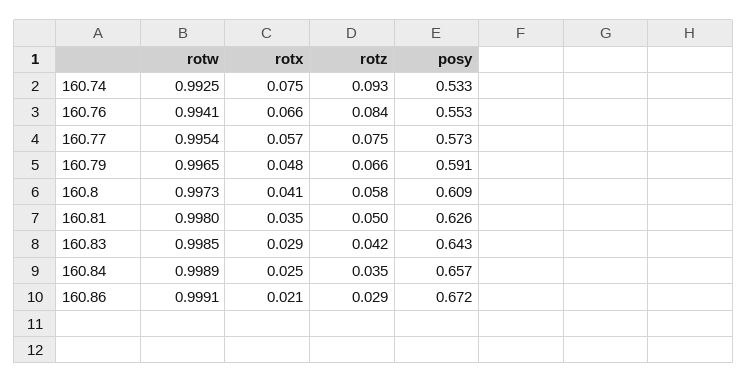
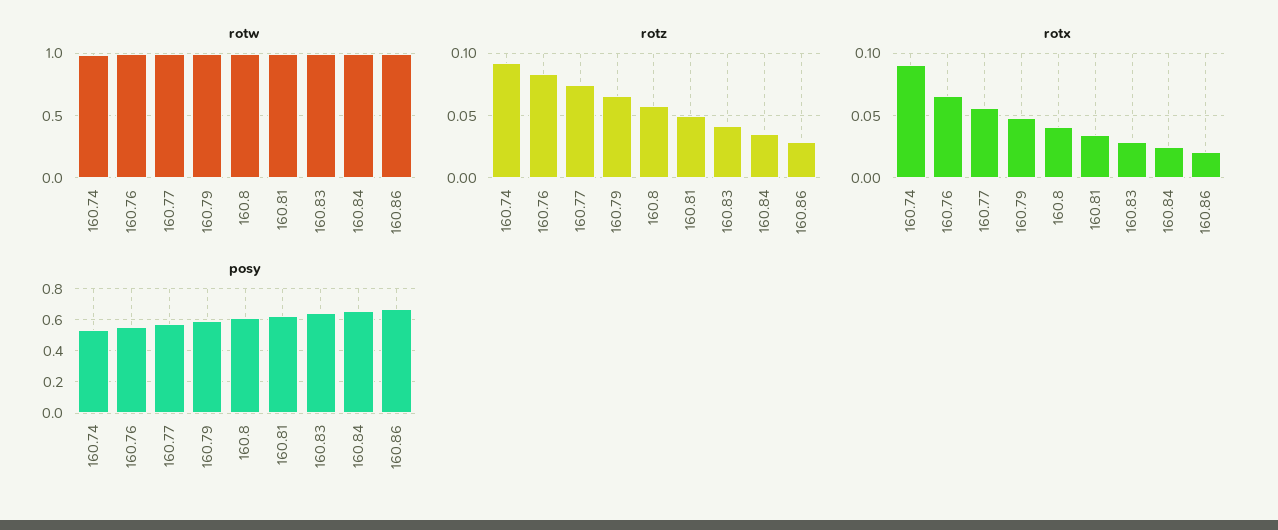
  {
    "rotw": {
      "160.74": 0.9925,
      "160.76": 0.9941,
      "160.77": 0.9954,
      "160.79": 0.9965,
      "160.8": 0.9973,
      "160.81": 0.998,
      "160.83": 0.9985,
      "160.84": 0.9989,
      "160.86": 0.9991
    },
    "rotx": {
-     "160.74": 0.075,
+     "160.74": 0.09,
      "160.76": 0.066,
      "160.77": 0.057,
      "160.79": 0.048,
      "160.8": 0.041,
      "160.81": 0.035,
      "160.83": 0.029,
      "160.84": 0.025,
      "160.86": 0.021
    },
    "rotz": {
      "160.74": 0.093,
      "160.76": 0.084,
      "160.77": 0.075,
      "160.79": 0.066,
      "160.8": 0.058,
      "160.81": 0.05,
      "160.83": 0.042,
      "160.84": 0.035,
      "160.86": 0.029
    },
    "posy": {
      "160.74": 0.533,
      "160.76": 0.553,
      "160.77": 0.573,
      "160.79": 0.591,
      "160.8": 0.609,
      "160.81": 0.626,
      "160.83": 0.643,
      "160.84": 0.657,
      "160.86": 0.672
    }
  }

